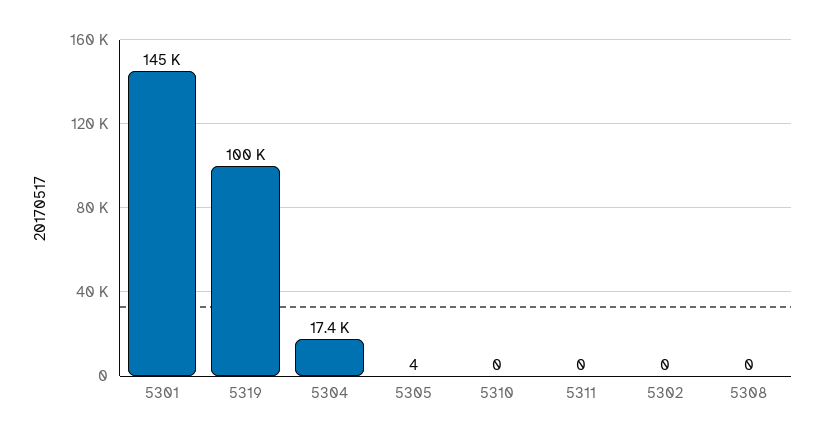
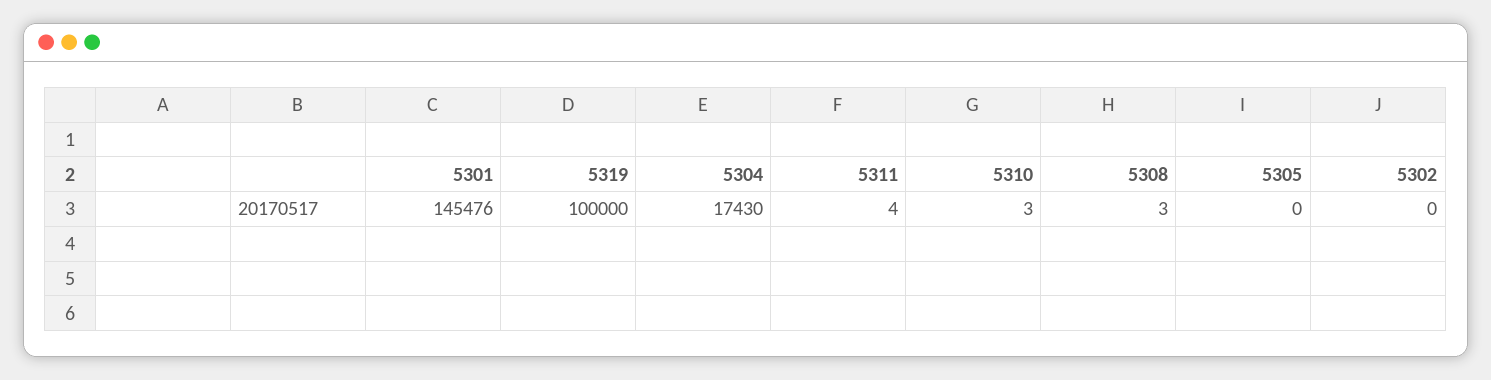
  {
    "5301": 145476,
    "5319": 100000,
    "5304": 17430,
-   "5305": 4,
+   "5305": 0,
-   "5310": 0,
+   "5310": 3,
-   "5311": 0,
+   "5311": 4,
    "5302": 0,
-   "5308": 0
+   "5308": 3
  }

